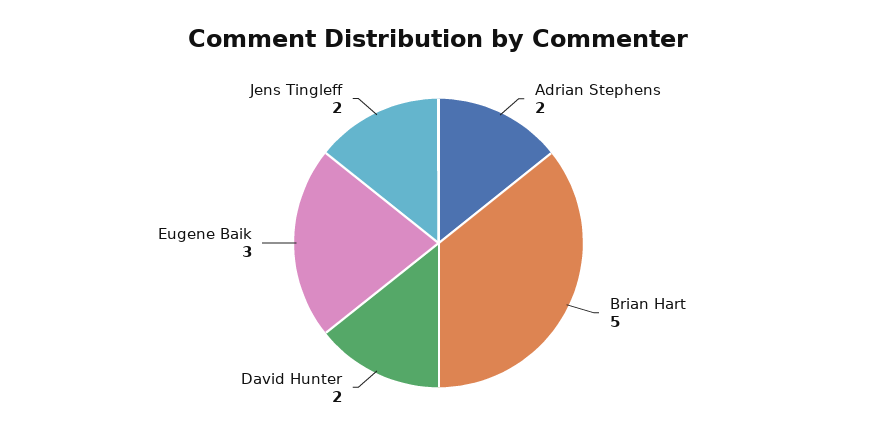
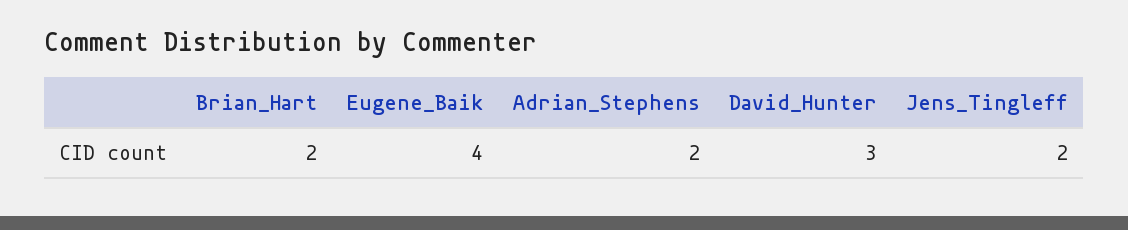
  {
    "Adrian Stephens": 2,
-   "Brian Hart": 5,
+   "Brian Hart": 2,
-   "David Hunter": 2,
+   "David Hunter": 3,
-   "Eugene Baik": 3,
+   "Eugene Baik": 4,
    "Jens Tingleff": 2
  }

